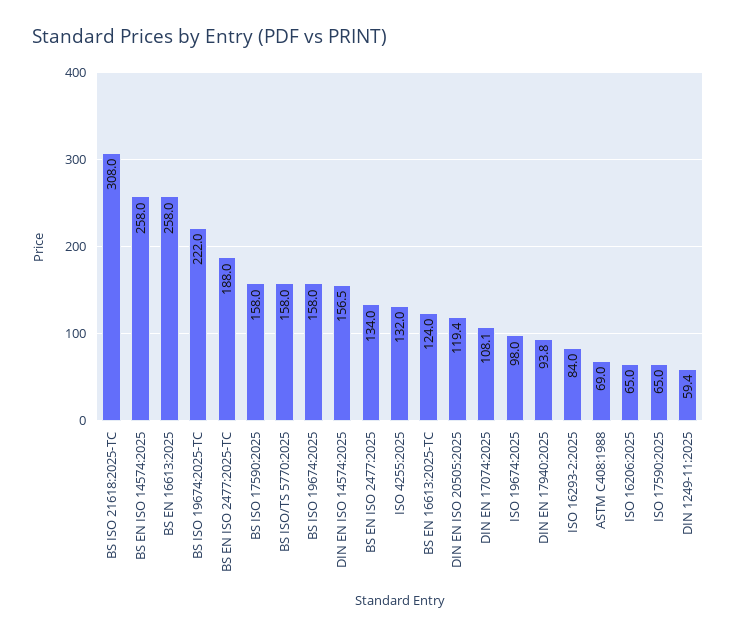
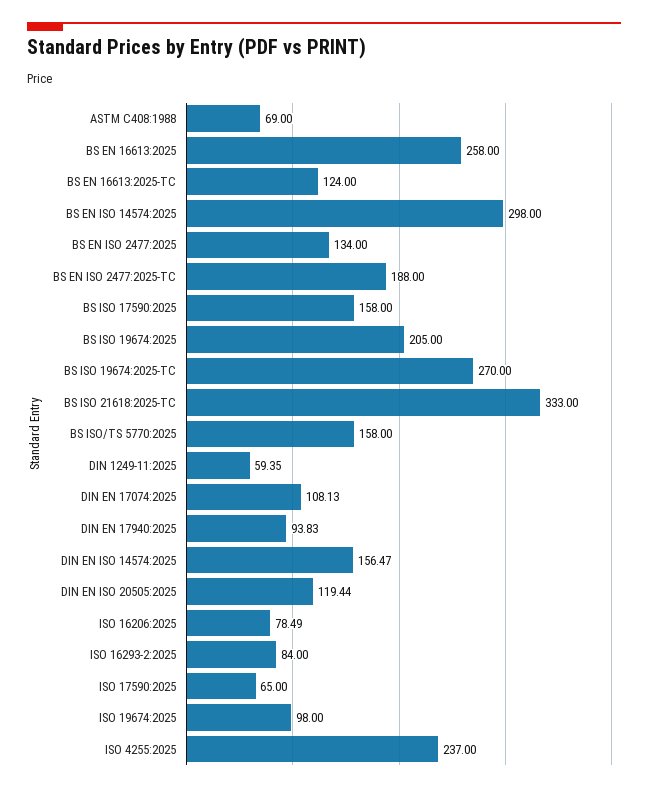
  {
-   "BS ISO 21618:2025-TC": 308,
+   "BS ISO 21618:2025-TC": 333,
-   "BS EN ISO 14574:2025": 258,
+   "BS EN ISO 14574:2025": 298,
    "BS EN 16613:2025": 258,
-   "BS ISO 19674:2025-TC": 222,
+   "BS ISO 19674:2025-TC": 270,
    "BS EN ISO 2477:2025-TC": 188,
    "BS ISO 17590:2025": 158,
    "BS ISO/TS 5770:2025": 158,
-   "BS ISO 19674:2025": 158,
+   "BS ISO 19674:2025": 205,
    "DIN EN ISO 14574:2025": 156.47,
    "BS EN ISO 2477:2025": 134,
-   "ISO 4255:2025": 132,
+   "ISO 4255:2025": 237,
    "BS EN 16613:2025-TC": 124,
    "DIN EN ISO 20505:2025": 119.44,
    "DIN EN 17074:2025": 108.13,
    "ISO 19674:2025": 98,
    "DIN EN 17940:2025": 93.83,
    "ISO 16293-2:2025": 84,
    "ASTM C408:1988": 69,
-   "ISO 16206:2025": 65,
+   "ISO 16206:2025": 78.49,
    "ISO 17590:2025": 65,
    "DIN 1249-11:2025": 59.35
  }

